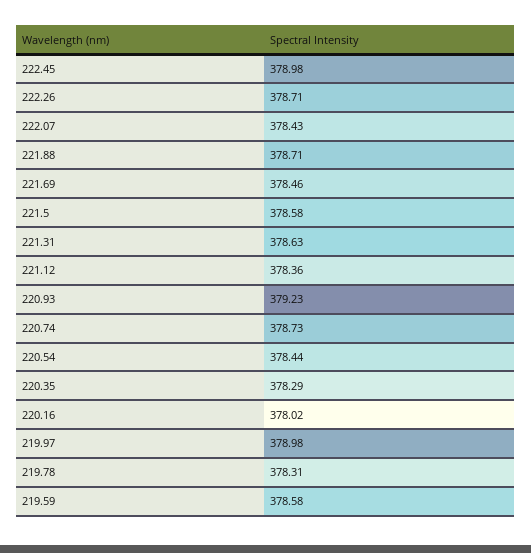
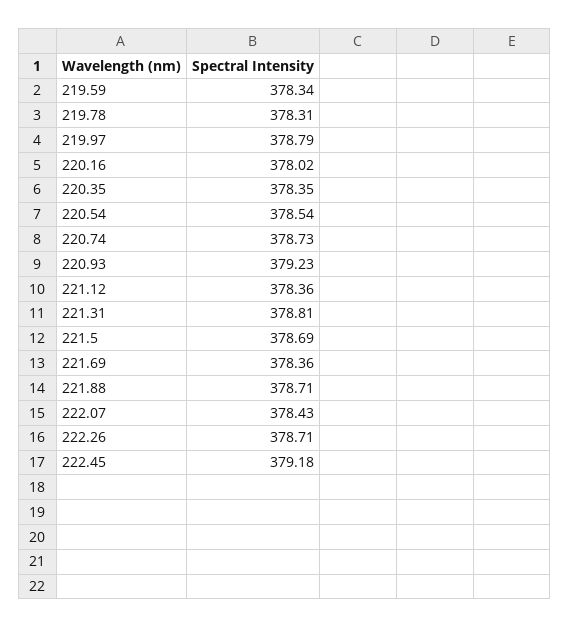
  {
-   "222.45": 378.98,
+   "222.45": 379.18,
    "222.26": 378.71,
    "222.07": 378.43,
    "221.88": 378.71,
-   "221.69": 378.46,
+   "221.69": 378.36,
-   "221.5": 378.58,
+   "221.5": 378.69,
-   "221.31": 378.63,
+   "221.31": 378.81,
    "221.12": 378.36,
    "220.93": 379.23,
    "220.74": 378.73,
-   "220.54": 378.44,
+   "220.54": 378.54,
-   "220.35": 378.29,
+   "220.35": 378.35,
    "220.16": 378.02,
-   "219.97": 378.98,
+   "219.97": 378.79,
    "219.78": 378.31,
-   "219.59": 378.58
+   "219.59": 378.34
  }

